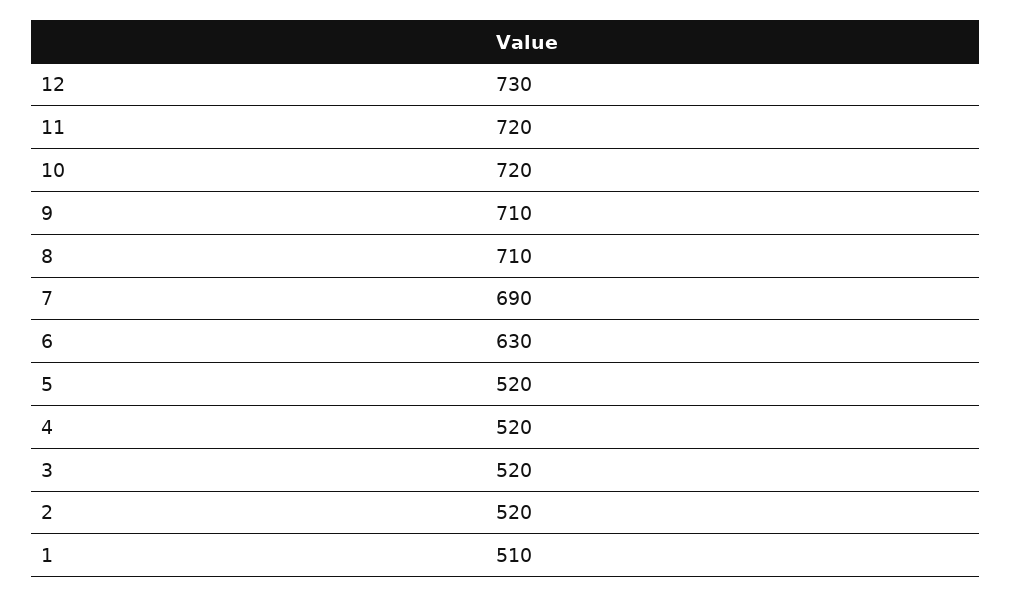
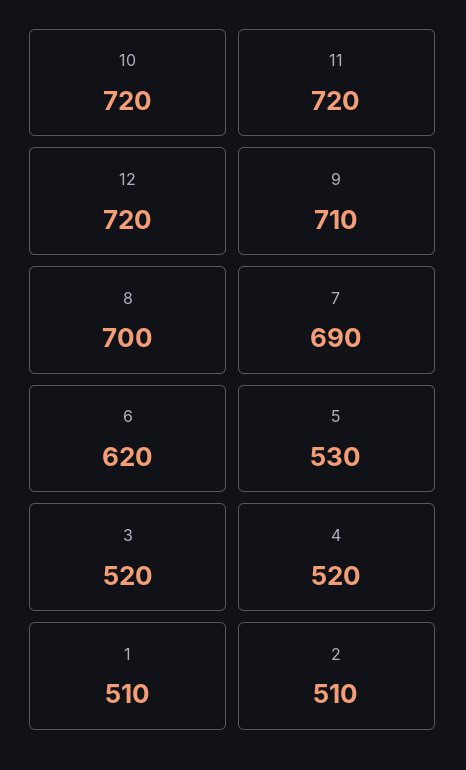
  {
-   "12": 730,
+   "12": 720,
    "11": 720,
    "10": 720,
    "9": 710,
-   "8": 710,
+   "8": 700,
    "7": 690,
-   "6": 630,
+   "6": 620,
-   "5": 520,
+   "5": 530,
    "4": 520,
    "3": 520,
-   "2": 520,
+   "2": 510,
    "1": 510
  }

